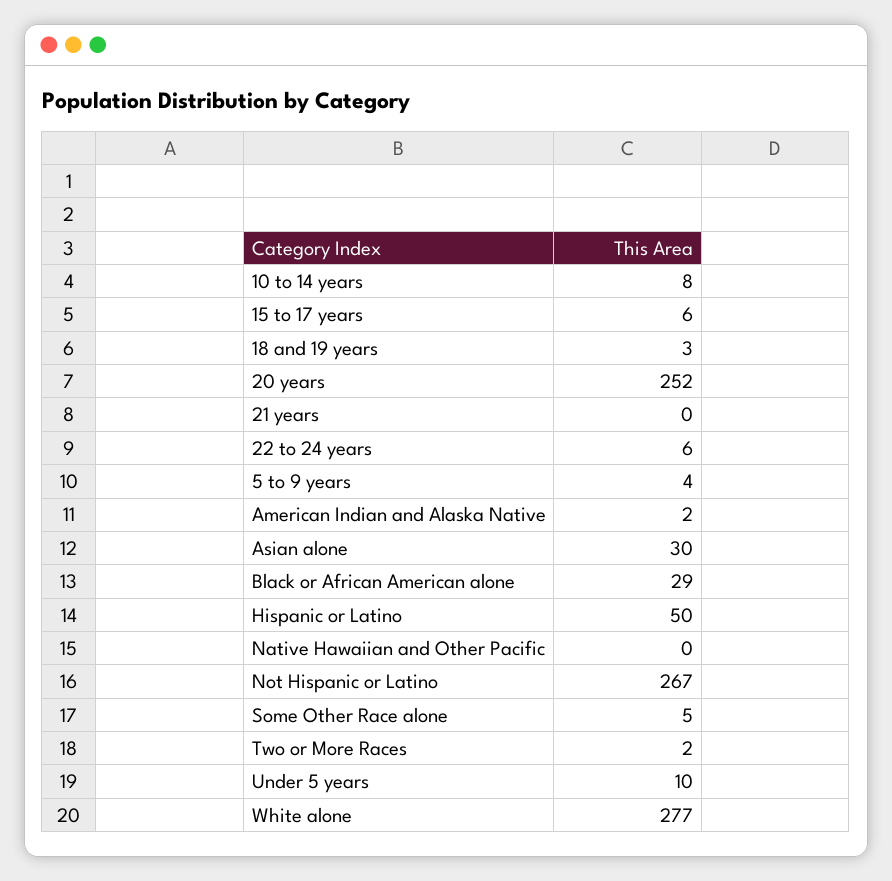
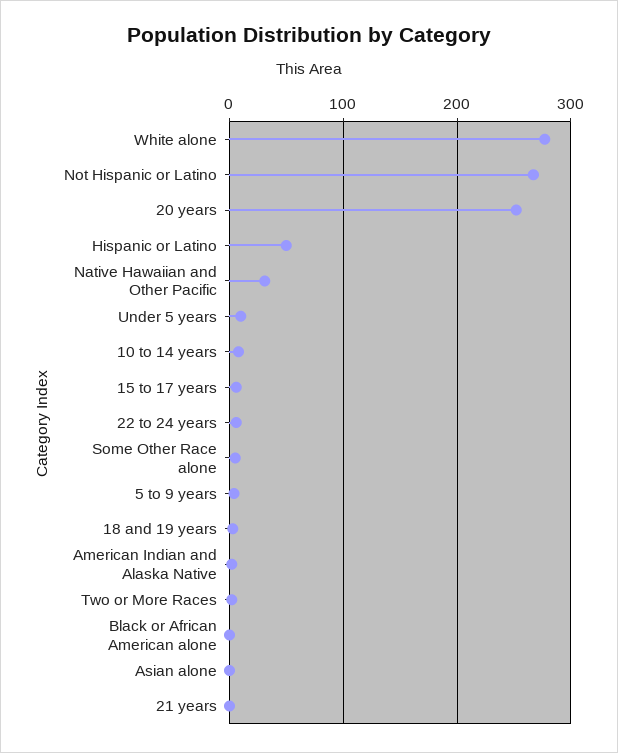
  {
    "10 to 14 years": 8,
    "15 to 17 years": 6,
    "18 and 19 years": 3,
    "20 years": 252,
    "21 years": 0,
    "22 to 24 years": 6,
    "5 to 9 years": 4,
    "American Indian and Alaska Native": 2,
-   "Asian alone": 30,
+   "Asian alone": 0,
-   "Black or African American alone": 29,
+   "Black or African American alone": 0,
    "Hispanic or Latino": 50,
-   "Native Hawaiian and Other Pacific": 0,
+   "Native Hawaiian and Other Pacific": 30,
    "Not Hispanic or Latino": 267,
    "Some Other Race alone": 5,
    "Two or More Races": 2,
    "Under 5 years": 10,
    "White alone": 277
  }

